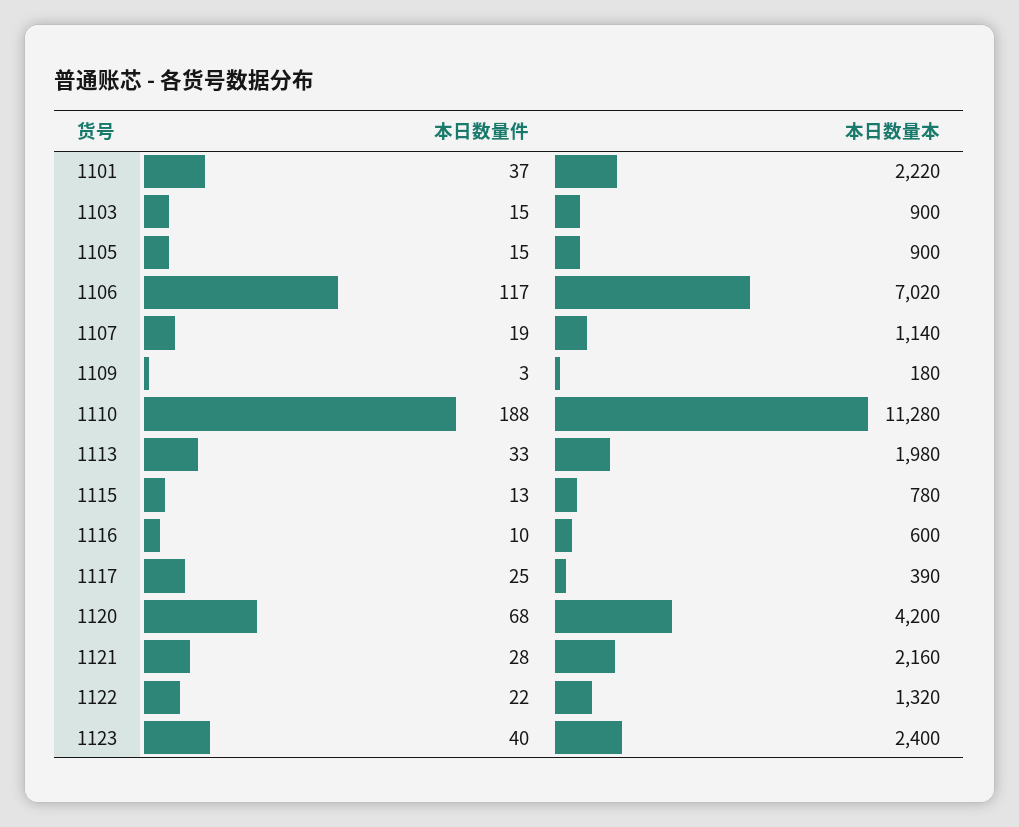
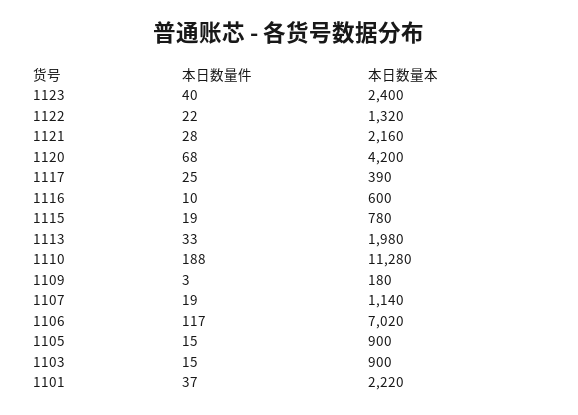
  {
    "本日数量件": {
      "1101": 37,
      "1103": 15,
      "1105": 15,
      "1106": 117,
      "1107": 19,
      "1109": 3,
      "1110": 188,
      "1113": 33,
-     "1115": 13,
+     "1115": 19,
      "1116": 10,
      "1117": 25,
      "1120": 68,
      "1121": 28,
      "1122": 22,
      "1123": 40
    },
    "本日数量本": {
      "1101": 2220,
      "1103": 900,
      "1105": 900,
      "1106": 7020,
      "1107": 1140,
      "1109": 180,
      "1110": 11280,
      "1113": 1980,
      "1115": 780,
      "1116": 600,
      "1117": 390,
      "1120": 4200,
      "1121": 2160,
      "1122": 1320,
      "1123": 2400
    }
  }

